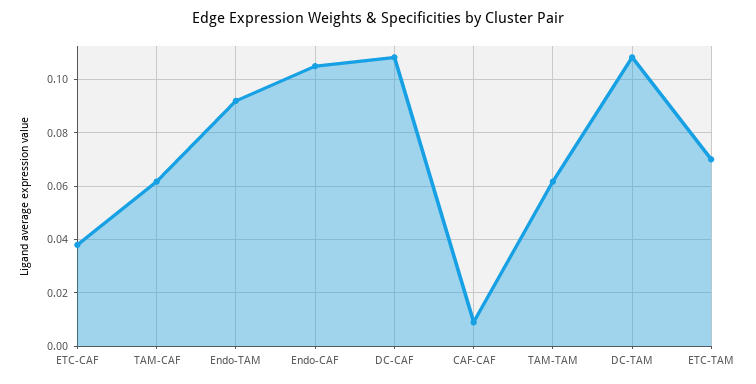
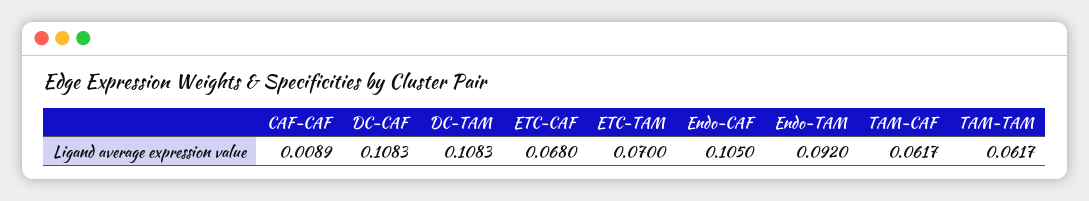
  {
-   "ETC-CAF": 0.0375,
+   "ETC-CAF": 0.068,
    "TAM-CAF": 0.0617,
    "Endo-TAM": 0.092,
    "Endo-CAF": 0.105,
    "DC-CAF": 0.1083,
    "CAF-CAF": 0.0089,
    "TAM-TAM": 0.0617,
    "DC-TAM": 0.1083,
    "ETC-TAM": 0.07
  }

